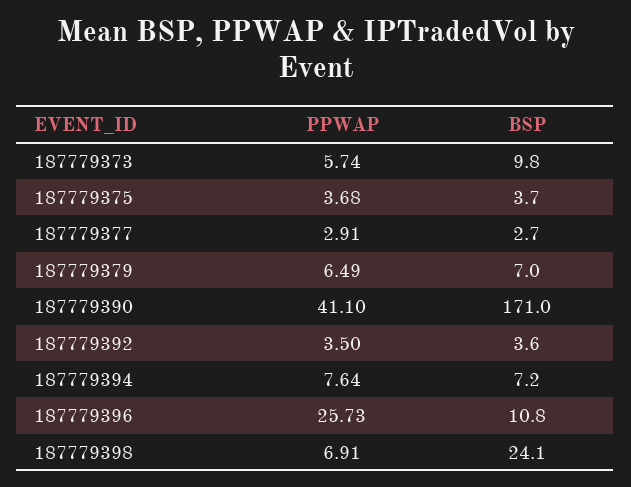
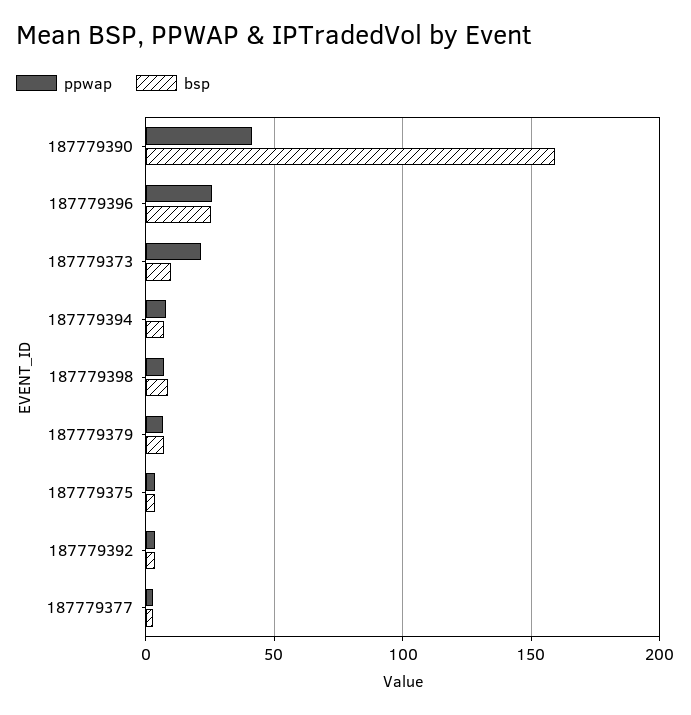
  {
    "PPWAP": {
-     "187779373": 5.74,
+     "187779373": 20,
      "187779375": 3.68,
      "187779377": 2.91,
      "187779379": 6.49,
      "187779390": 41.1,
      "187779392": 3.5,
      "187779394": 7.64,
      "187779396": 25.73,
      "187779398": 6.91
    },
    "BSP": {
      "187779373": 9.8,
      "187779375": 3.7,
      "187779377": 2.7,
      "187779379": 7,
-     "187779390": 171,
+     "187779390": 160,
      "187779392": 3.6,
      "187779394": 7.2,
-     "187779396": 10.8,
+     "187779396": 25,
-     "187779398": 24.1
+     "187779398": 10
    }
  }

